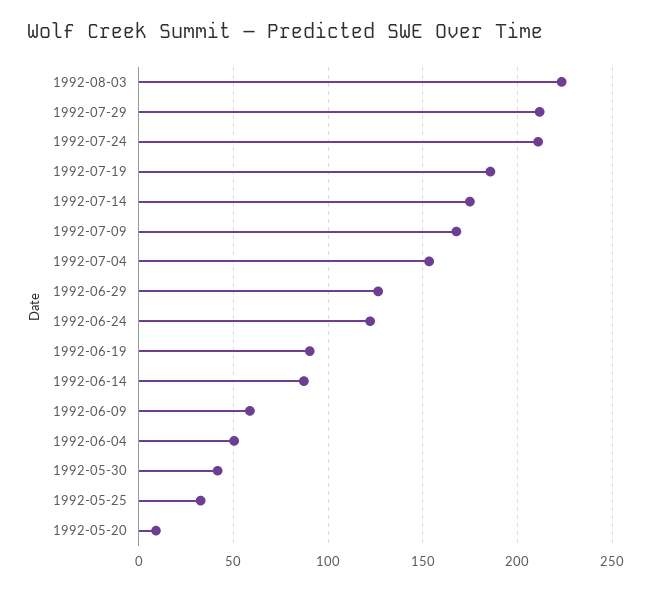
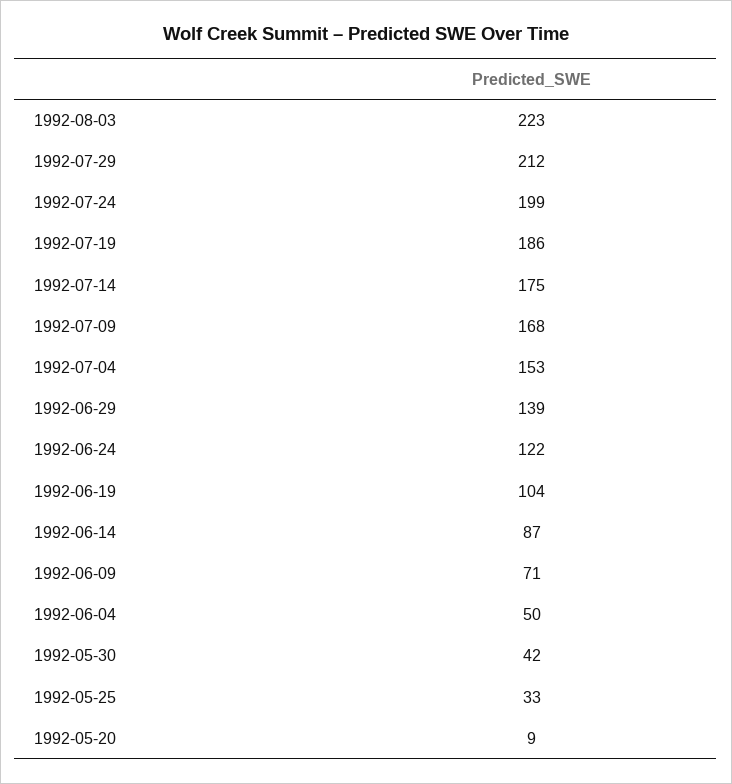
  {
    "1992-08-03": 223,
    "1992-07-29": 212,
-   "1992-07-24": 210,
+   "1992-07-24": 199,
    "1992-07-19": 186,
    "1992-07-14": 175,
    "1992-07-09": 168,
    "1992-07-04": 153,
-   "1992-06-29": 125,
+   "1992-06-29": 139,
    "1992-06-24": 122,
-   "1992-06-19": 90,
+   "1992-06-19": 104,
    "1992-06-14": 87,
-   "1992-06-09": 60,
+   "1992-06-09": 71,
    "1992-06-04": 50,
    "1992-05-30": 42,
    "1992-05-25": 33,
    "1992-05-20": 9
  }

